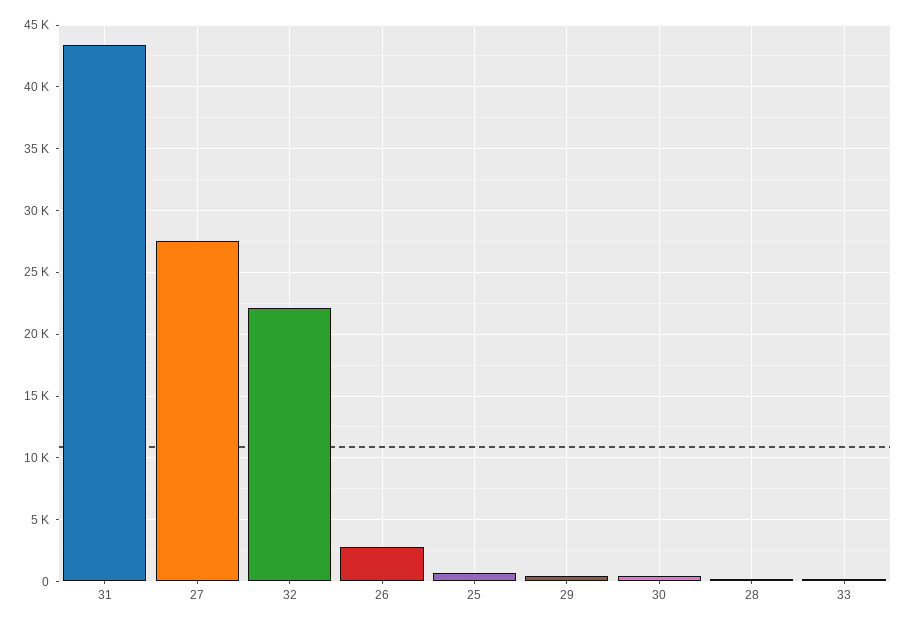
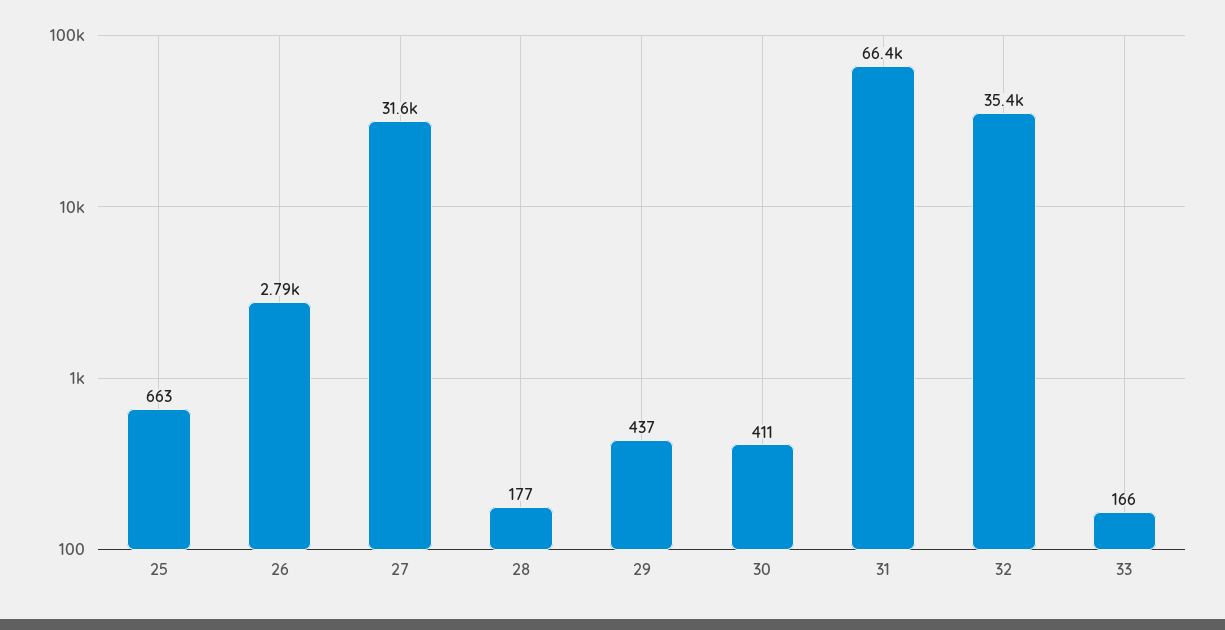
  {
-   "31": 43500,
+   "31": 66400,
-   "27": 27500,
+   "27": 31600,
-   "32": 22000,
+   "32": 35400,
    "26": 2790,
    "25": 663,
    "29": 437,
    "30": 411,
    "28": 177,
    "33": 166
  }

